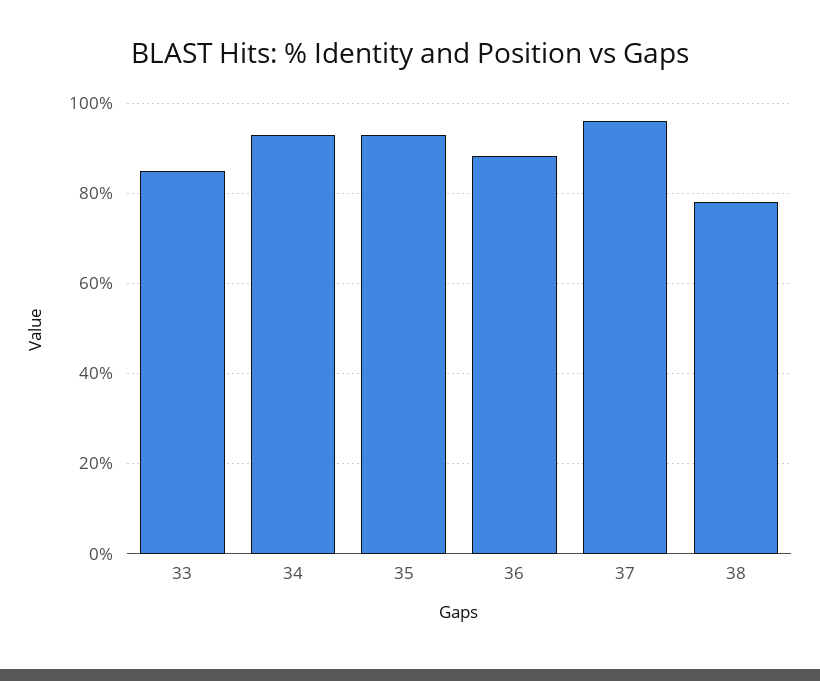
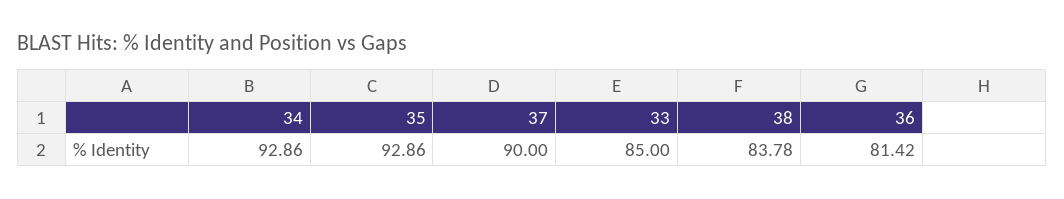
  {
    "33": 85,
    "34": 92.86,
    "35": 92.86,
-   "36": 88,
+   "36": 81.42,
-   "37": 96,
+   "37": 90,
-   "38": 78
+   "38": 83.78
  }

